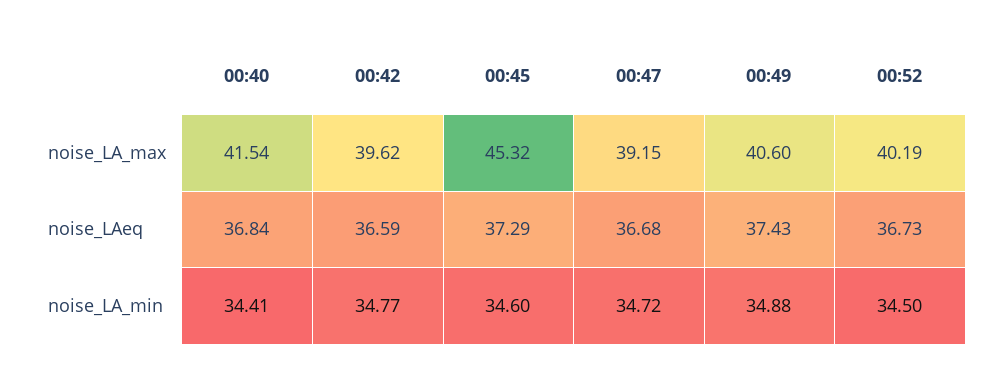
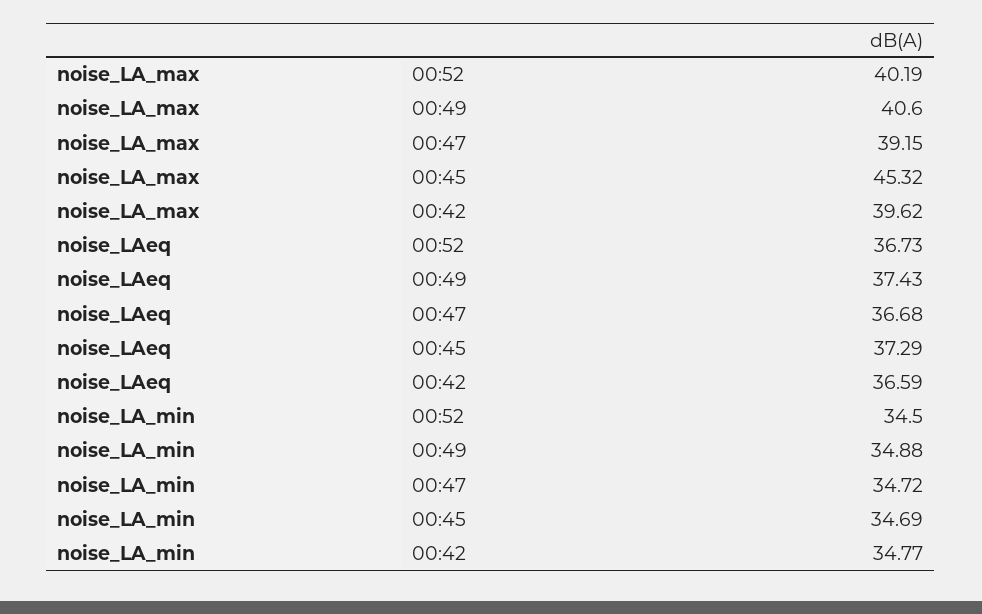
  {
-   "00:40": {
-     "noise_LA_max": 41.54,
-     "noise_LAeq": 36.84,
-     "noise_LA_min": 34.41
-   },
    "00:42": {
      "noise_LA_max": 39.62,
      "noise_LAeq": 36.59,
      "noise_LA_min": 34.77
    },
    "00:45": {
      "noise_LA_max": 45.32,
      "noise_LAeq": 37.29,
-     "noise_LA_min": 34.6
+     "noise_LA_min": 34.69
    },
    "00:47": {
      "noise_LA_max": 39.15,
      "noise_LAeq": 36.68,
      "noise_LA_min": 34.72
    },
    "00:49": {
      "noise_LA_max": 40.6,
      "noise_LAeq": 37.43,
      "noise_LA_min": 34.88
    },
    "00:52": {
      "noise_LA_max": 40.19,
      "noise_LAeq": 36.73,
      "noise_LA_min": 34.5
    }
  }

